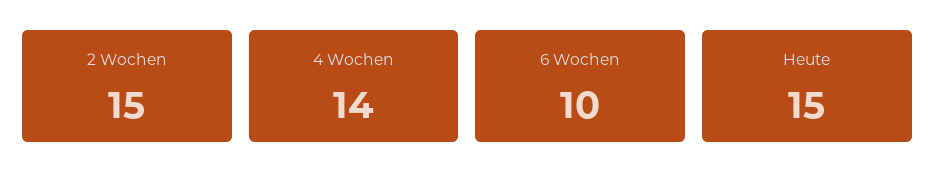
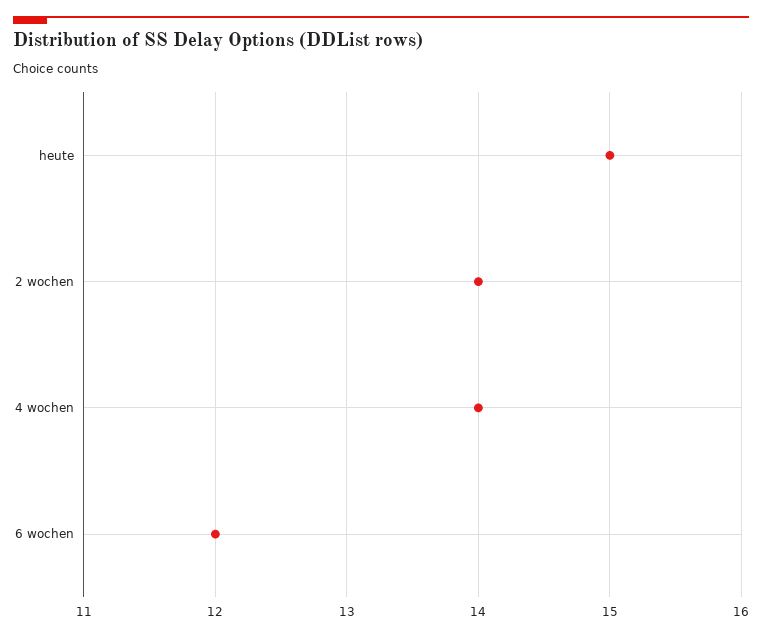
  {
-   "2 Wochen": 15,
+   "2 Wochen": 14,
    "4 Wochen": 14,
-   "6 Wochen": 10,
+   "6 Wochen": 12,
    "Heute": 15
  }

